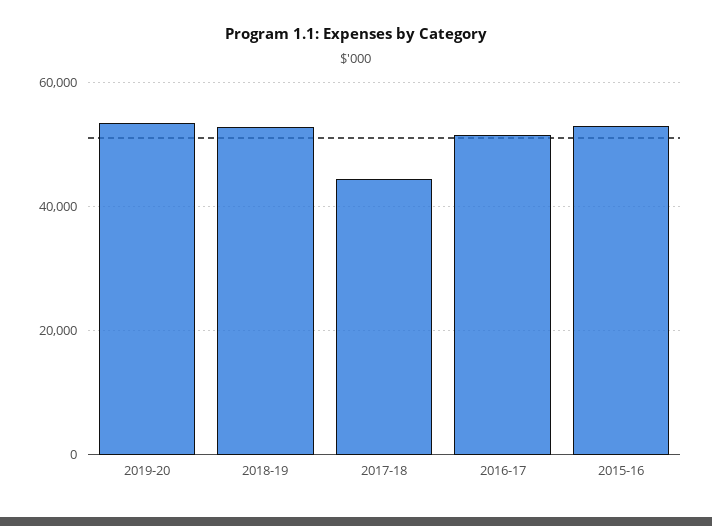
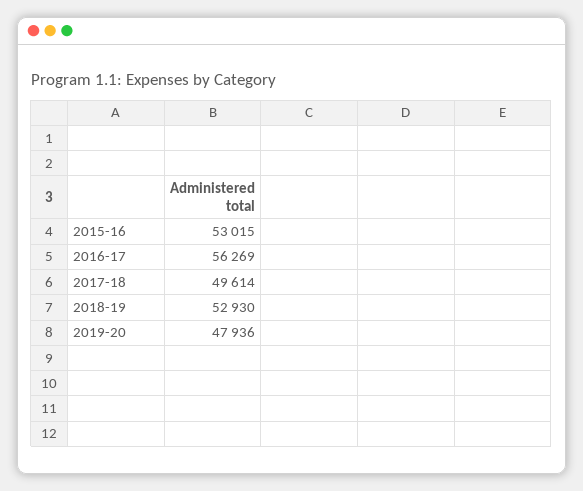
  {
-   "2019-20": 54000,
+   "2019-20": 47936,
    "2018-19": 52930,
-   "2017-18": 44000,
+   "2017-18": 49614,
-   "2016-17": 52000,
+   "2016-17": 56269,
    "2015-16": 53015
  }

